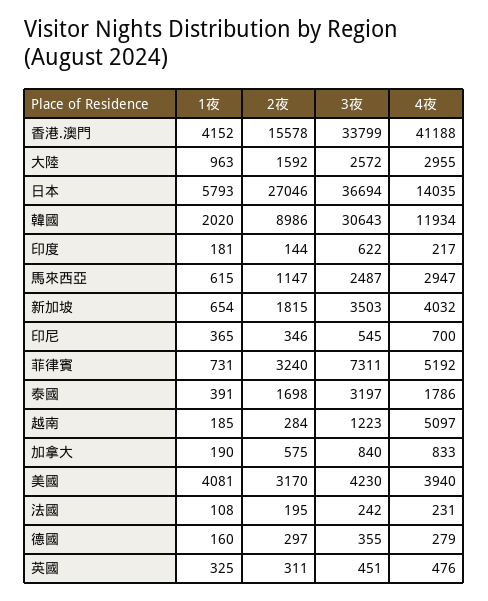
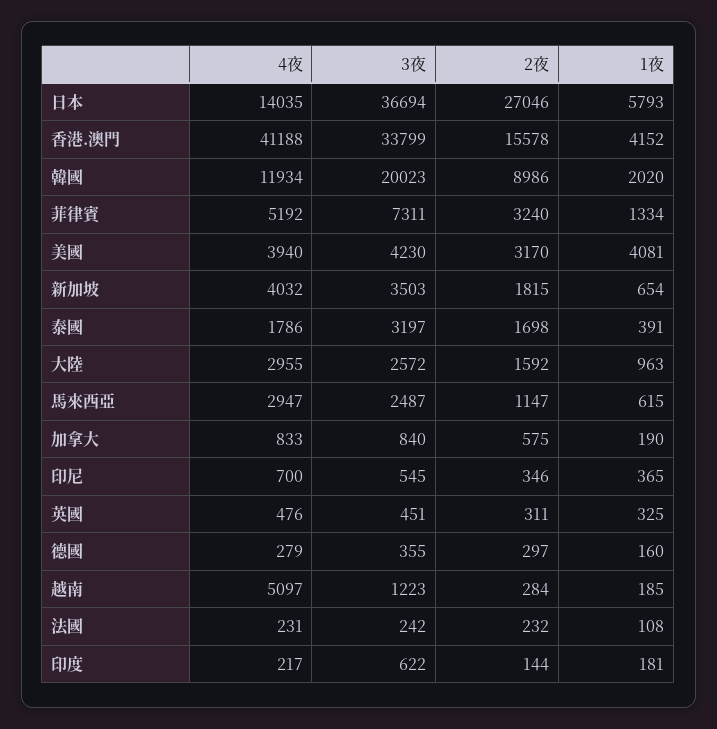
  {
    "1夜": {
      "香港.澳門": 4152,
      "大陸": 963,
      "日本": 5793,
      "韓國": 2020,
      "印度": 181,
      "馬來西亞": 615,
      "新加坡": 654,
      "印尼": 365,
-     "菲律賓": 731,
+     "菲律賓": 1334,
      "泰國": 391,
      "越南": 185,
      "加拿大": 190,
      "美國": 4081,
      "法國": 108,
      "德國": 160,
      "英國": 325
    },
    "2夜": {
      "香港.澳門": 15578,
      "大陸": 1592,
      "日本": 27046,
      "韓國": 8986,
      "印度": 144,
      "馬來西亞": 1147,
      "新加坡": 1815,
      "印尼": 346,
      "菲律賓": 3240,
      "泰國": 1698,
      "越南": 284,
      "加拿大": 575,
      "美國": 3170,
-     "法國": 195,
+     "法國": 232,
      "德國": 297,
      "英國": 311
    },
    "3夜": {
      "香港.澳門": 33799,
      "大陸": 2572,
      "日本": 36694,
-     "韓國": 30643,
+     "韓國": 20023,
      "印度": 622,
      "馬來西亞": 2487,
      "新加坡": 3503,
      "印尼": 545,
      "菲律賓": 7311,
      "泰國": 3197,
      "越南": 1223,
      "加拿大": 840,
      "美國": 4230,
      "法國": 242,
      "德國": 355,
      "英國": 451
    },
    "4夜": {
      "香港.澳門": 41188,
      "大陸": 2955,
      "日本": 14035,
      "韓國": 11934,
      "印度": 217,
      "馬來西亞": 2947,
      "新加坡": 4032,
      "印尼": 700,
      "菲律賓": 5192,
      "泰國": 1786,
      "越南": 5097,
      "加拿大": 833,
      "美國": 3940,
      "法國": 231,
      "德國": 279,
      "英國": 476
    }
  }

